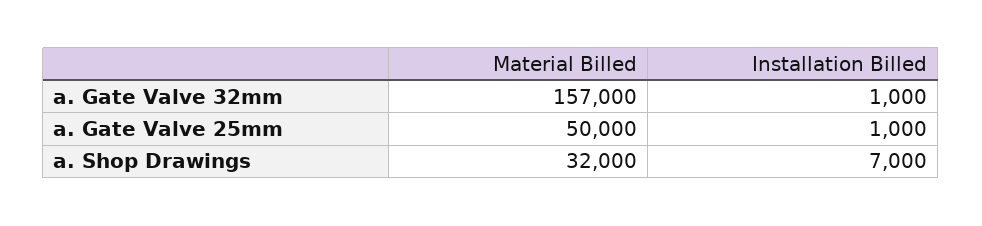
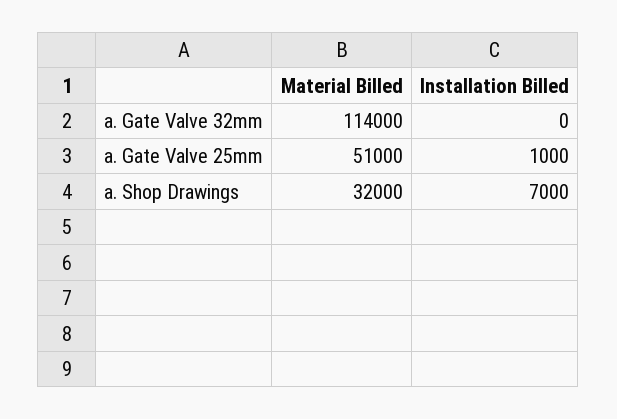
  {
    "Material Billed": {
-     "a. Gate Valve 32mm": 157000,
+     "a. Gate Valve 32mm": 114000,
-     "a. Gate Valve 25mm": 50000,
+     "a. Gate Valve 25mm": 51000,
      "a. Shop Drawings": 32000
    },
    "Installation Billed": {
-     "a. Gate Valve 32mm": 1000,
+     "a. Gate Valve 32mm": 0,
      "a. Gate Valve 25mm": 1000,
      "a. Shop Drawings": 7000
    }
  }

